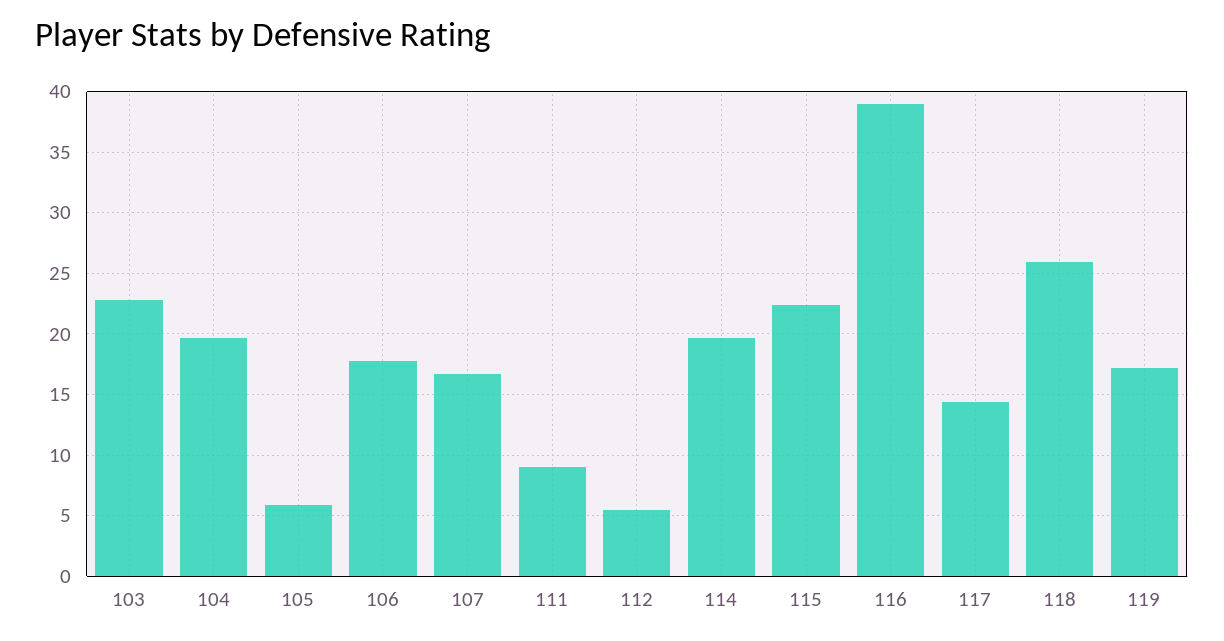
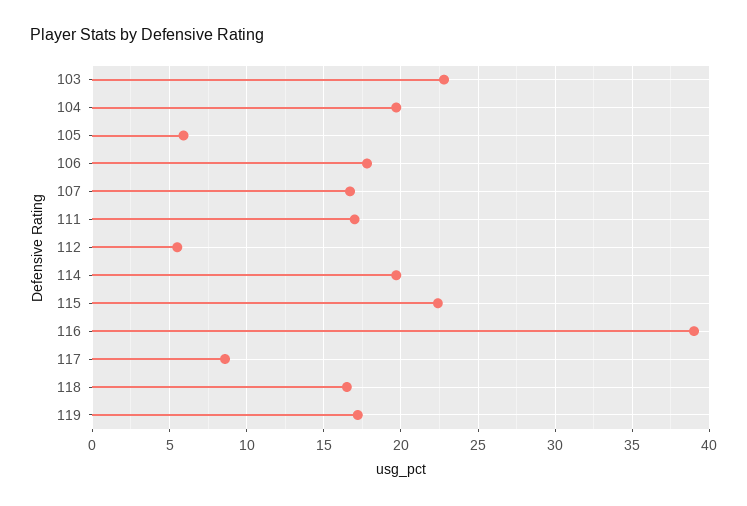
  {
    "103": 23,
    "104": 19.5,
    "105": 6,
    "106": 18,
    "107": 16.5,
-   "111": 9,
+   "111": 17,
    "112": 5.5,
    "114": 19.5,
    "115": 22.5,
    "116": 39,
-   "117": 14.5,
+   "117": 8.5,
-   "118": 26,
+   "118": 16.5,
    "119": 17
  }

